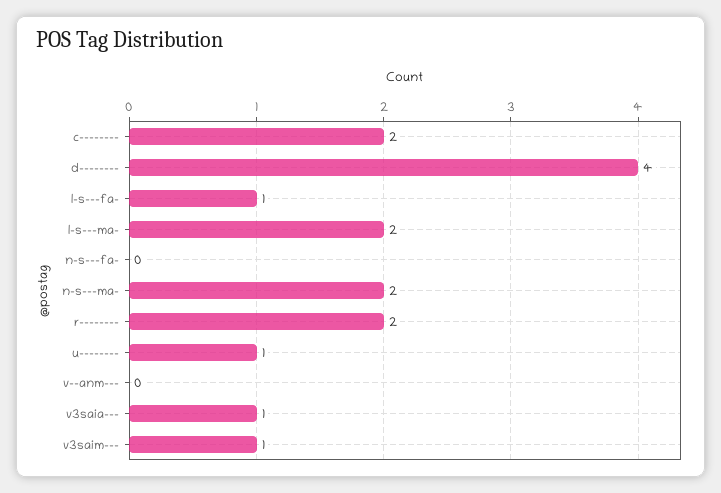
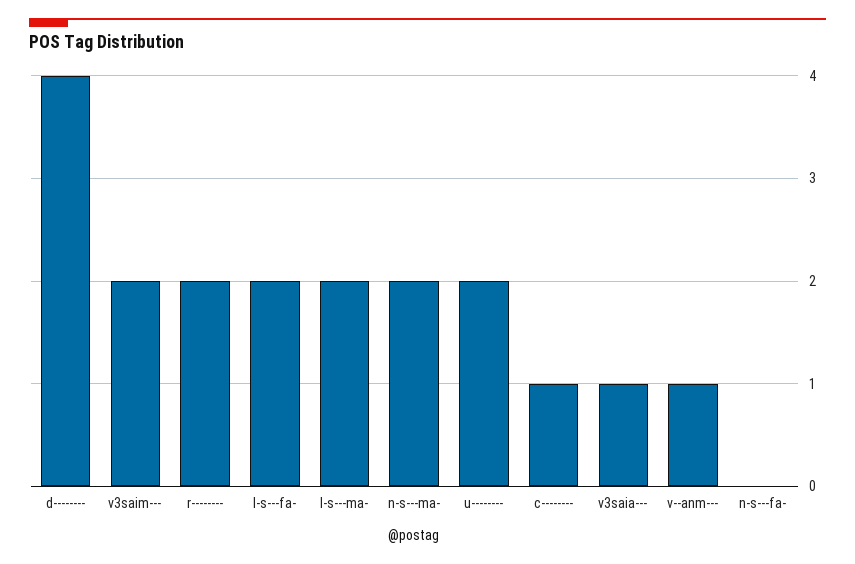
  {
-   "c--------": 2,
+   "c--------": 1,
    "d--------": 4,
-   "l-s---fa-": 1,
+   "l-s---fa-": 2,
    "l-s---ma-": 2,
    "n-s---fa-": 0,
    "n-s---ma-": 2,
    "r--------": 2,
-   "u--------": 1,
+   "u--------": 2,
-   "v--anm---": 0,
+   "v--anm---": 1,
    "v3saia---": 1,
-   "v3saim---": 1
+   "v3saim---": 2
  }

